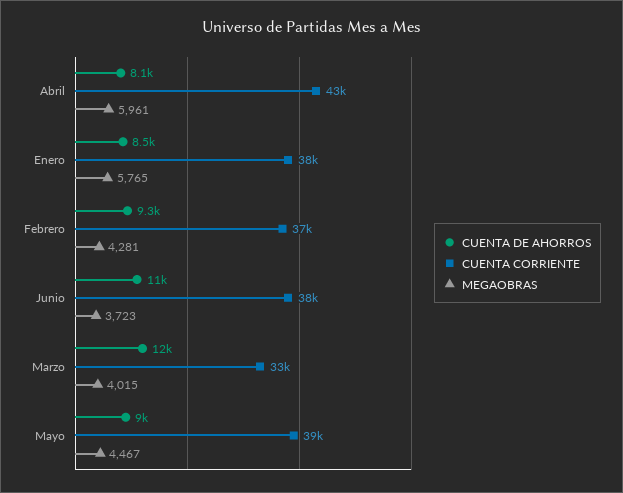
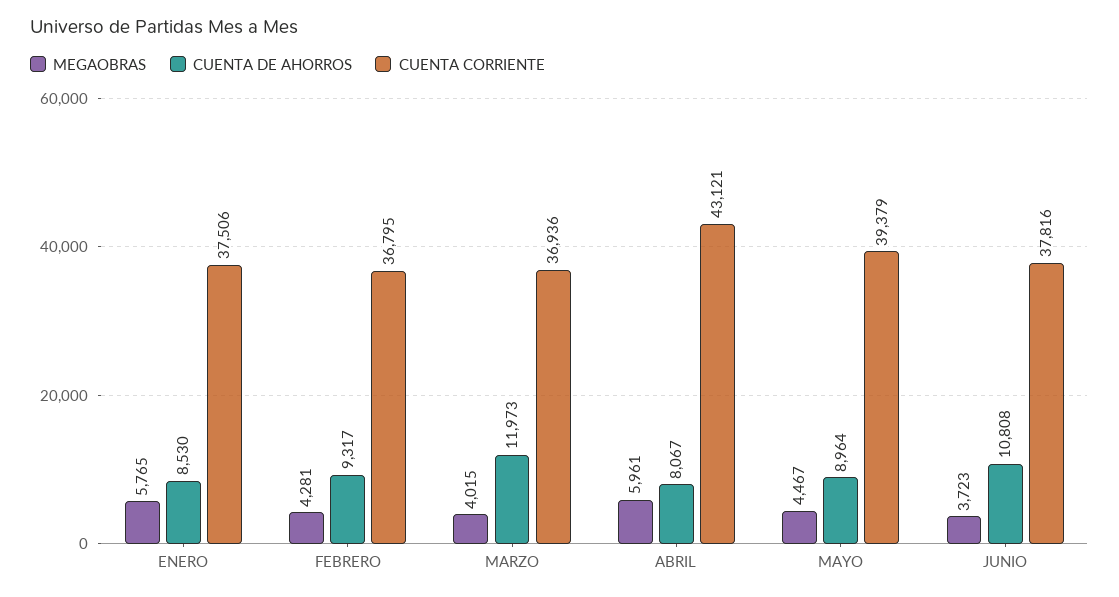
  {
    "CUENTA DE AHORROS": {
      "Abril": 8067,
      "Enero": 8530,
      "Febrero": 9317,
      "Junio": 10808,
      "Marzo": 11973,
      "Mayo": 8964
    },
    "CUENTA CORRIENTE": {
      "Abril": 43121,
      "Enero": 37506,
      "Febrero": 36795,
      "Junio": 37816,
-     "Marzo": 33000,
+     "Marzo": 36936,
      "Mayo": 39379
    },
    "MEGAOBRAS": {
      "Abril": 5961,
      "Enero": 5765,
      "Febrero": 4281,
      "Junio": 3723,
      "Marzo": 4015,
      "Mayo": 4467
    }
  }

